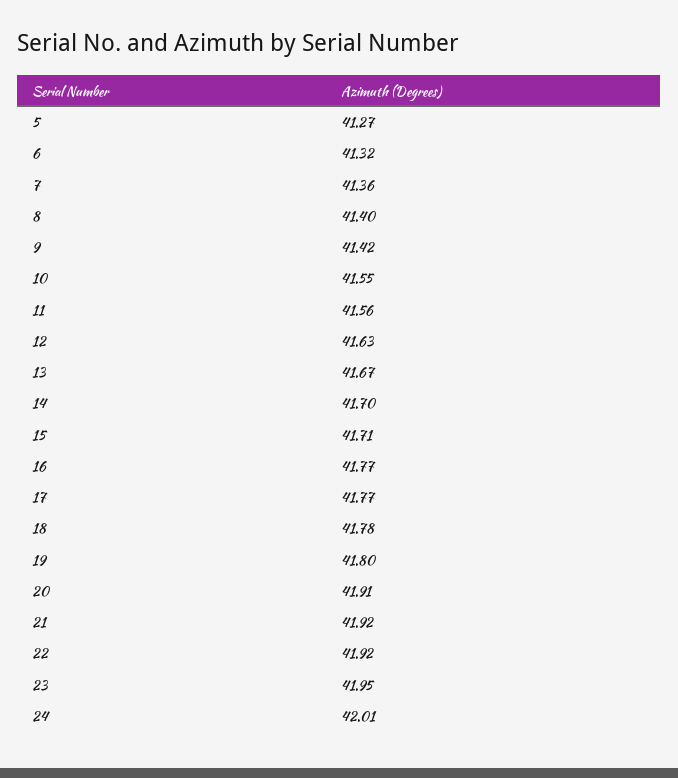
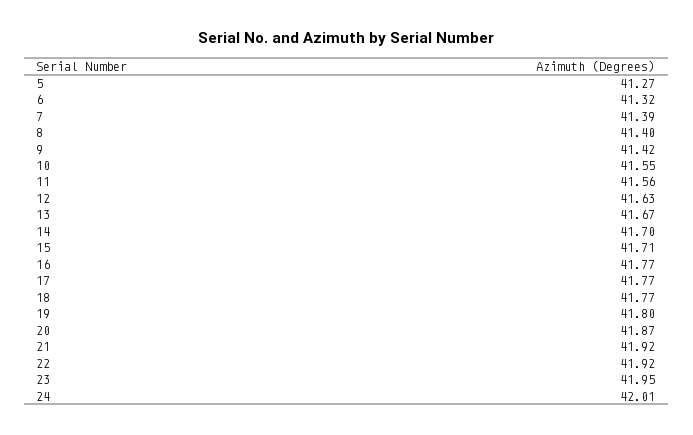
  {
    "5": 41.27,
    "6": 41.32,
-   "7": 41.36,
+   "7": 41.39,
    "8": 41.4,
    "9": 41.42,
    "10": 41.55,
    "11": 41.56,
    "12": 41.63,
    "13": 41.67,
    "14": 41.7,
    "15": 41.71,
    "16": 41.77,
    "17": 41.77,
-   "18": 41.78,
+   "18": 41.77,
    "19": 41.8,
-   "20": 41.91,
+   "20": 41.87,
    "21": 41.92,
    "22": 41.92,
    "23": 41.95,
    "24": 42.01
  }

